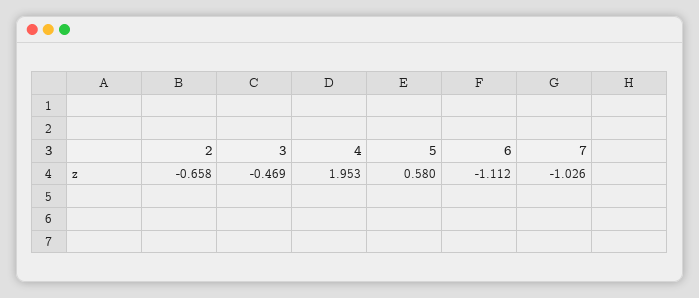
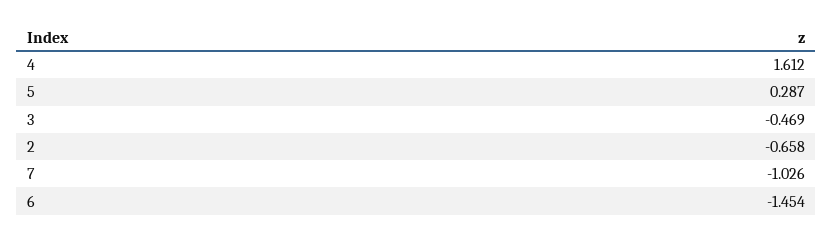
  {
    "2": -0.658,
    "3": -0.469,
-   "4": 1.953,
+   "4": 1.612,
-   "5": 0.58,
+   "5": 0.287,
-   "6": -1.112,
+   "6": -1.454,
    "7": -1.026
  }

